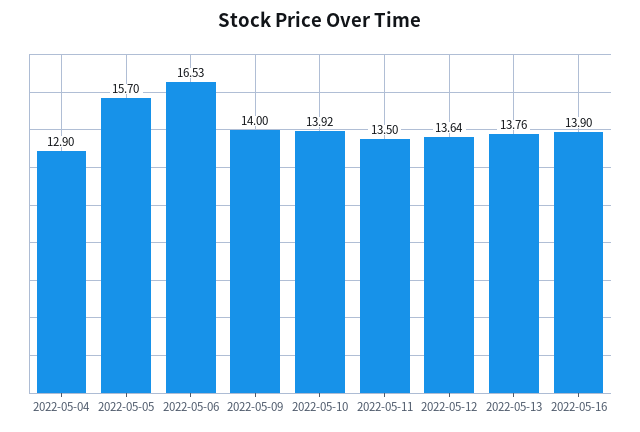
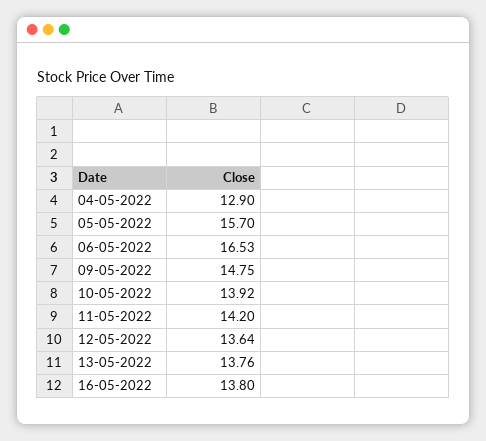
  {
    "2022-05-04": 12.9,
    "2022-05-05": 15.7,
    "2022-05-06": 16.53,
-   "2022-05-09": 14,
+   "2022-05-09": 14.75,
    "2022-05-10": 13.92,
-   "2022-05-11": 13.5,
+   "2022-05-11": 14.2,
    "2022-05-12": 13.64,
    "2022-05-13": 13.76,
-   "2022-05-16": 13.9
+   "2022-05-16": 13.8
  }

